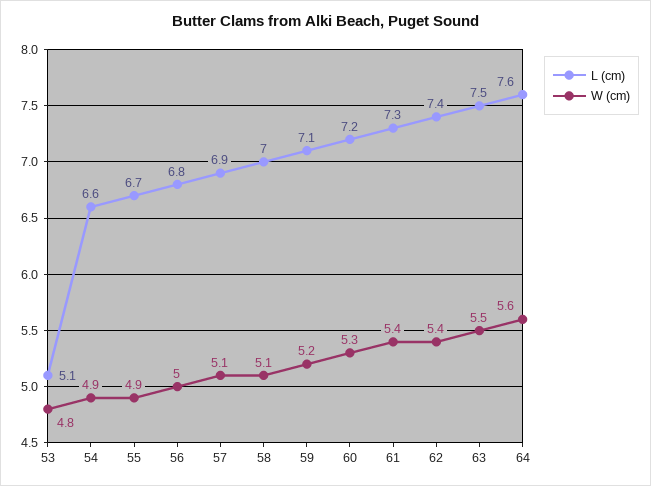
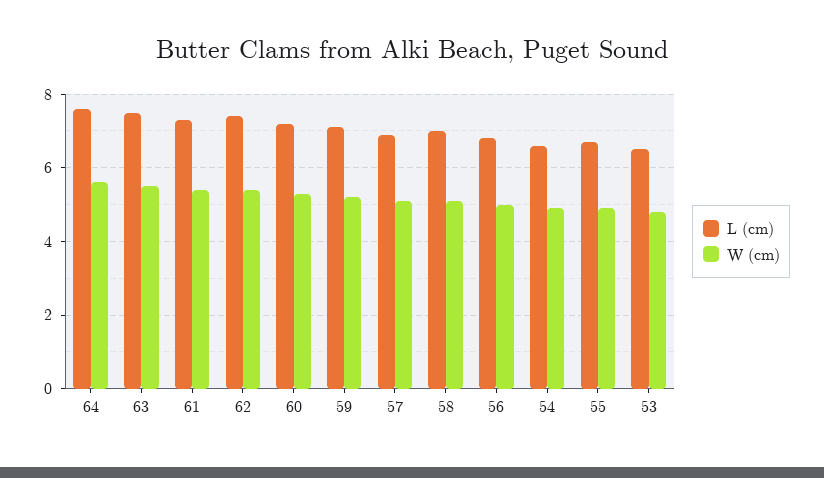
  {
    "L (cm)": {
-     "53": 5.1,
+     "53": 6.5,
      "54": 6.6,
      "55": 6.7,
      "56": 6.8,
      "57": 6.9,
      "58": 7,
      "59": 7.1,
      "60": 7.2,
      "61": 7.3,
      "62": 7.4,
      "63": 7.5,
      "64": 7.6
    },
    "W (cm)": {
      "53": 4.8,
      "54": 4.9,
      "55": 4.9,
      "56": 5,
      "57": 5.1,
      "58": 5.1,
      "59": 5.2,
      "60": 5.3,
      "61": 5.4,
      "62": 5.4,
      "63": 5.5,
      "64": 5.6
    }
  }

